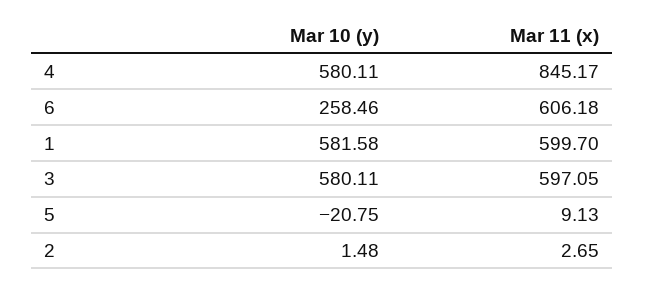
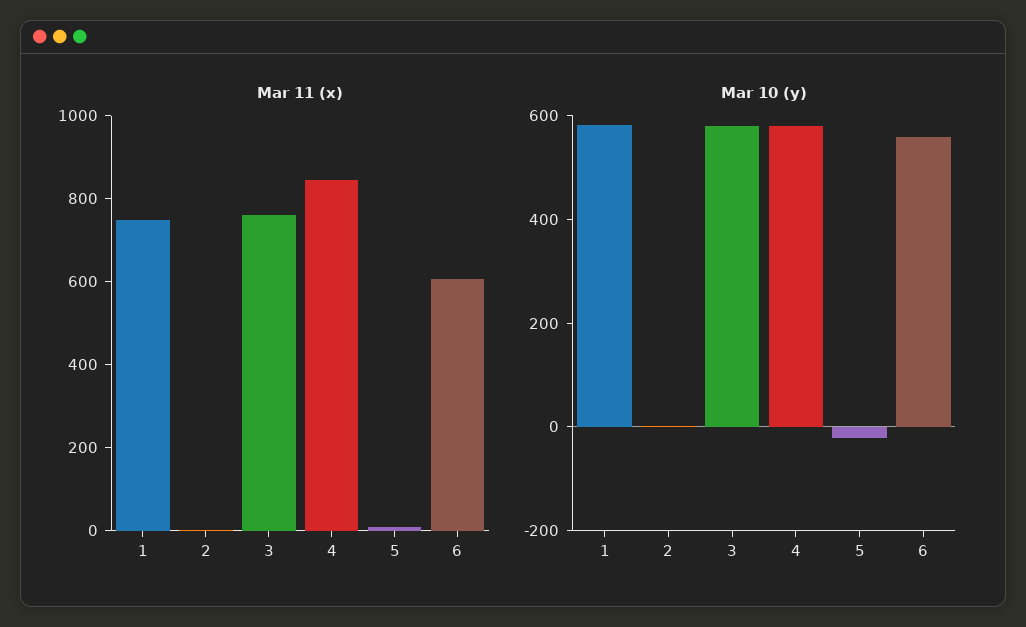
  {
    "Mar 10 (y)": {
      "4": 580.11,
-     "6": 258.46,
+     "6": 550,
      "1": 581.58,
      "3": 580.11,
      "5": -20.75,
      "2": 1.48
    },
    "Mar 11 (x)": {
      "4": 845.17,
      "6": 606.18,
-     "1": 599.7,
+     "1": 750,
-     "3": 597.05,
+     "3": 750,
      "5": 9.13,
      "2": 2.65
    }
  }

